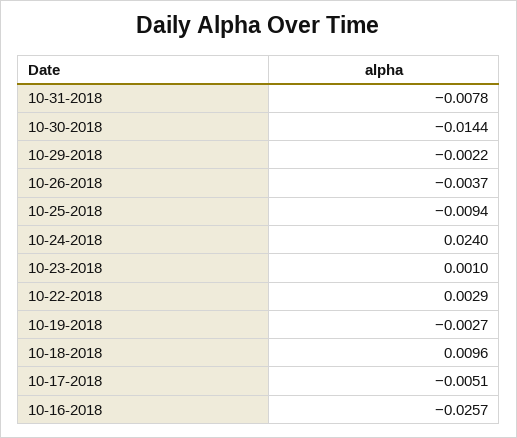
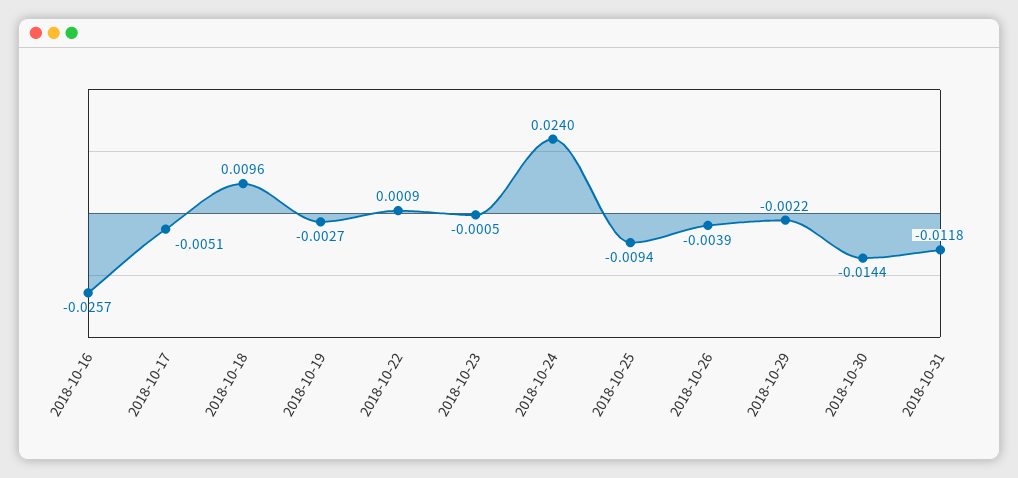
  {
-   "10-31-2018": -0.0078,
+   "10-31-2018": -0.0118,
    "10-30-2018": -0.0144,
    "10-29-2018": -0.0022,
-   "10-26-2018": -0.0037,
+   "10-26-2018": -0.0039,
    "10-25-2018": -0.0094,
    "10-24-2018": 0.024,
-   "10-23-2018": 0.001,
+   "10-23-2018": -0.0005,
-   "10-22-2018": 0.0029,
+   "10-22-2018": 0.0009,
    "10-19-2018": -0.0027,
    "10-18-2018": 0.0096,
    "10-17-2018": -0.0051,
    "10-16-2018": -0.0257
  }

